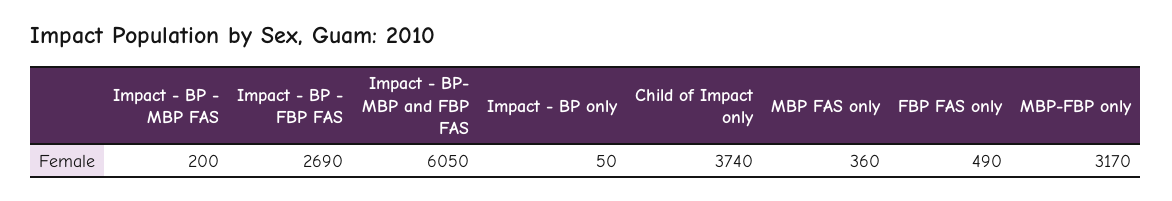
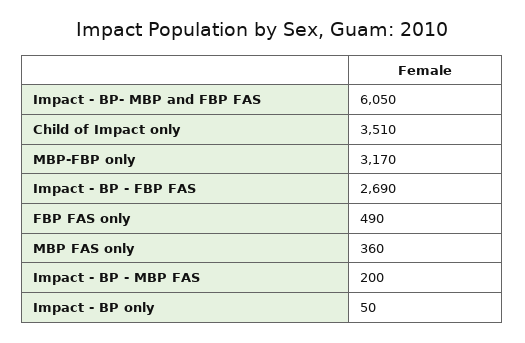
  {
    "Impact - BP - MBP FAS": 200,
    "Impact - BP - FBP FAS": 2690,
    "Impact - BP- MBP and FBP FAS": 6050,
    "Impact - BP only": 50,
-   "Child of Impact only": 3740,
+   "Child of Impact only": 3510,
    "MBP FAS only": 360,
    "FBP FAS only": 490,
    "MBP-FBP only": 3170
  }

